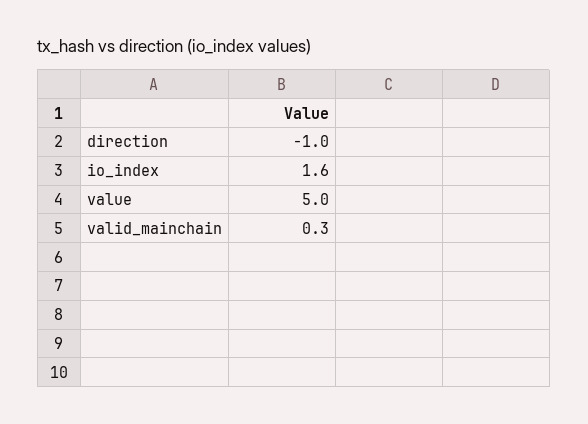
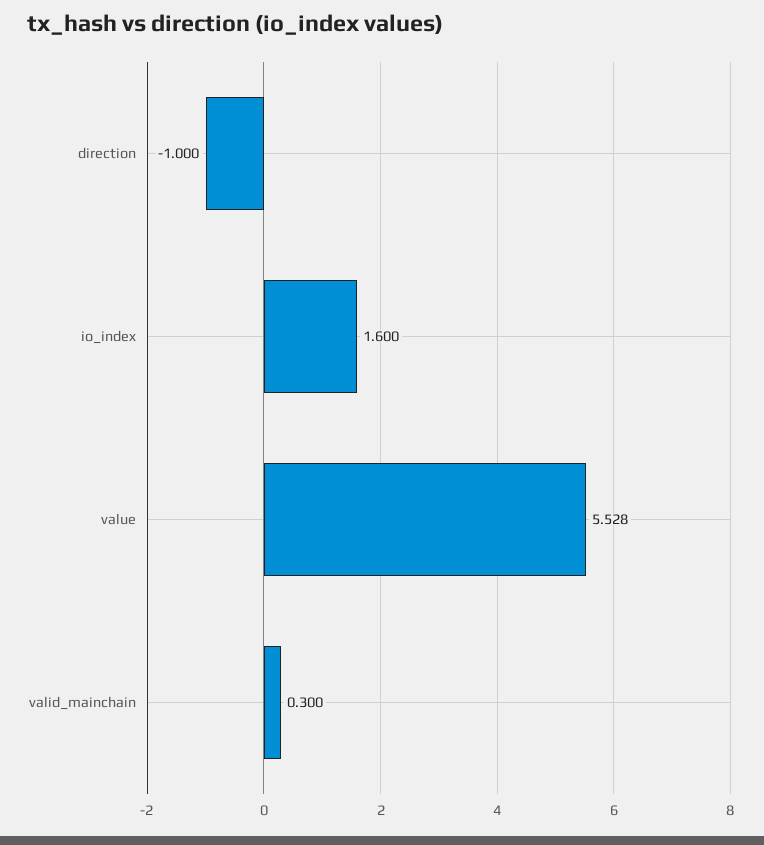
  {
    "direction": -1,
    "io_index": 1.6,
-   "value": 5,
+   "value": 5.528,
    "valid_mainchain": 0.3
  }

